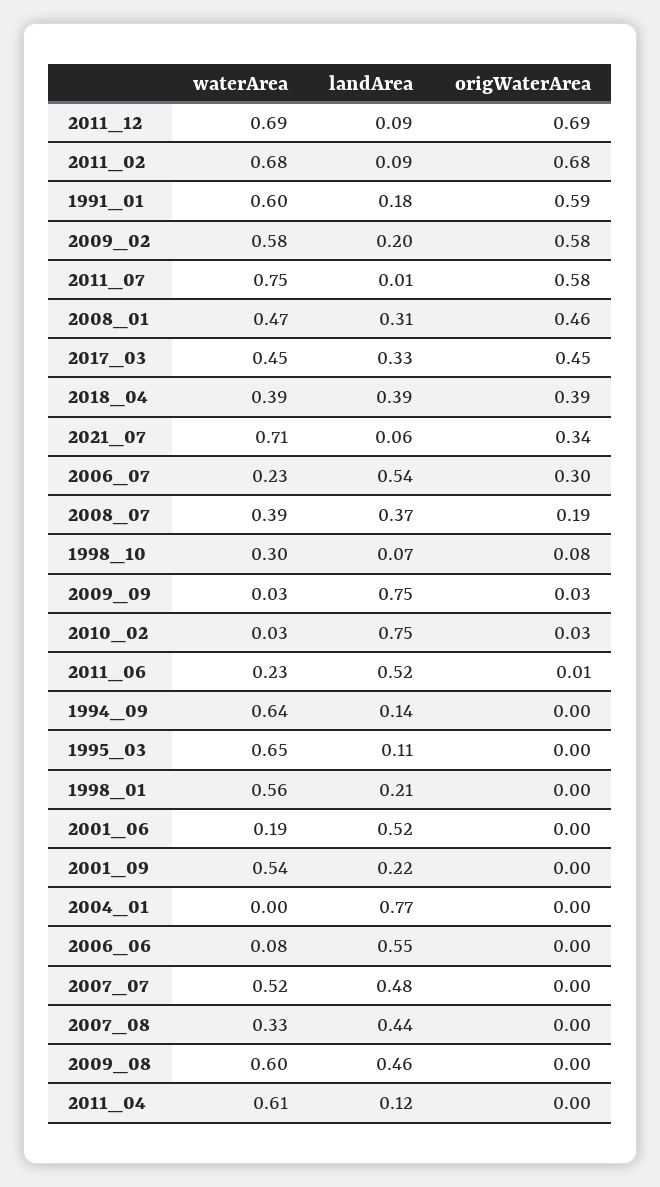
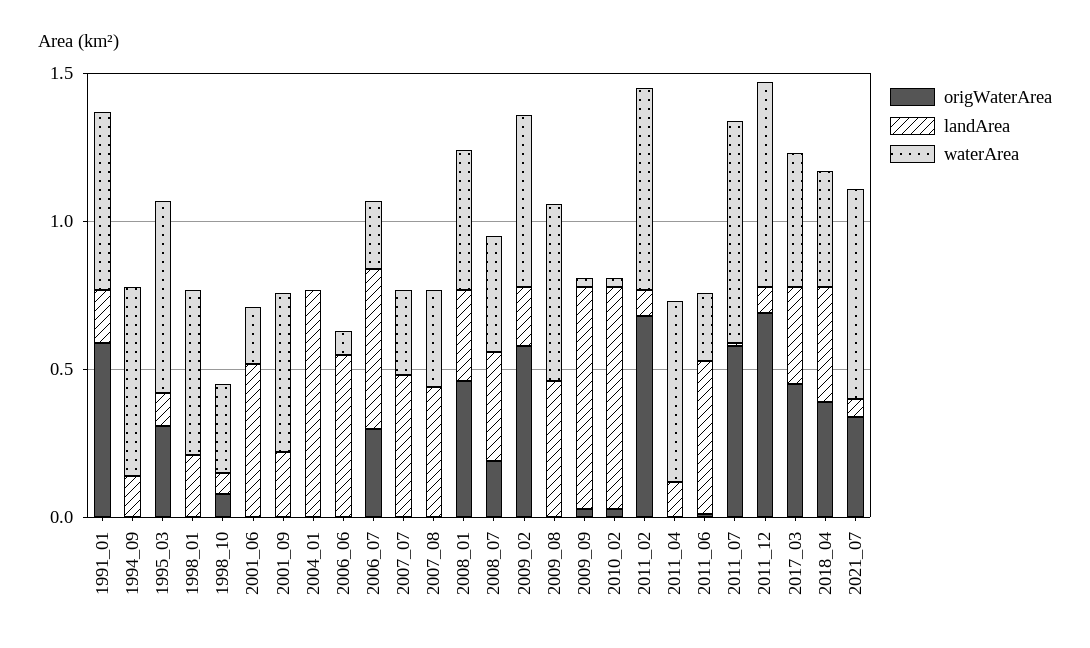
  {
    "waterArea": {
      "2011_12": 0.69,
      "2011_02": 0.68,
      "1991_01": 0.6,
      "2009_02": 0.58,
      "2011_07": 0.75,
      "2008_01": 0.47,
      "2017_03": 0.45,
      "2018_04": 0.39,
      "2021_07": 0.71,
      "2006_07": 0.23,
      "2008_07": 0.39,
      "1998_10": 0.3,
      "2009_09": 0.03,
      "2010_02": 0.03,
      "2011_06": 0.23,
      "1994_09": 0.64,
      "1995_03": 0.65,
      "1998_01": 0.56,
      "2001_06": 0.19,
      "2001_09": 0.54,
      "2004_01": 0,
      "2006_06": 0.08,
-     "2007_07": 0.52,
+     "2007_07": 0.3,
      "2007_08": 0.33,
      "2009_08": 0.6,
      "2011_04": 0.61
    },
    "landArea": {
      "2011_12": 0.09,
      "2011_02": 0.09,
      "1991_01": 0.18,
      "2009_02": 0.2,
      "2011_07": 0.01,
      "2008_01": 0.31,
      "2017_03": 0.33,
      "2018_04": 0.39,
      "2021_07": 0.06,
      "2006_07": 0.54,
      "2008_07": 0.37,
      "1998_10": 0.07,
      "2009_09": 0.75,
      "2010_02": 0.75,
      "2011_06": 0.52,
      "1994_09": 0.14,
      "1995_03": 0.11,
      "1998_01": 0.21,
      "2001_06": 0.52,
      "2001_09": 0.22,
      "2004_01": 0.77,
      "2006_06": 0.55,
      "2007_07": 0.48,
      "2007_08": 0.44,
      "2009_08": 0.46,
      "2011_04": 0.12
    },
    "origWaterArea": {
      "2011_12": 0.69,
      "2011_02": 0.68,
      "1991_01": 0.59,
      "2009_02": 0.58,
      "2011_07": 0.58,
      "2008_01": 0.46,
      "2017_03": 0.45,
      "2018_04": 0.39,
      "2021_07": 0.34,
      "2006_07": 0.3,
      "2008_07": 0.19,
      "1998_10": 0.08,
      "2009_09": 0.03,
      "2010_02": 0.03,
      "2011_06": 0.01,
      "1994_09": 0,
-     "1995_03": 0,
+     "1995_03": 0.3,
      "1998_01": 0,
      "2001_06": 0,
      "2001_09": 0,
      "2004_01": 0,
      "2006_06": 0,
      "2007_07": 0,
      "2007_08": 0,
      "2009_08": 0,
      "2011_04": 0
    }
  }

